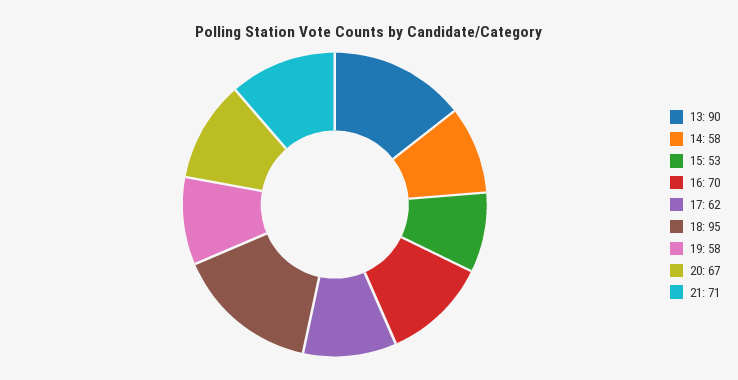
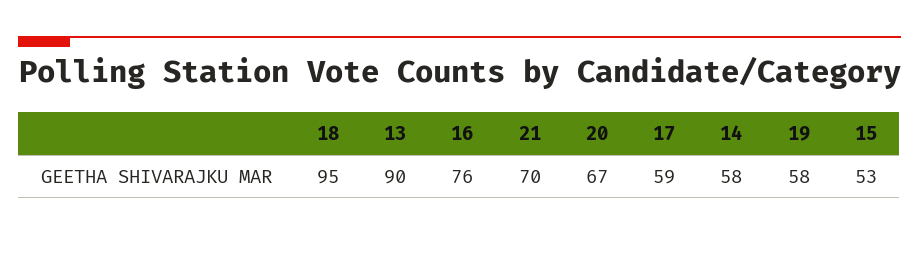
  {
    "13": 90,
    "14": 58,
    "15": 53,
-   "16": 70,
+   "16": 76,
-   "17": 62,
+   "17": 59,
    "18": 95,
    "19": 58,
    "20": 67,
-   "21": 71
+   "21": 70
  }

